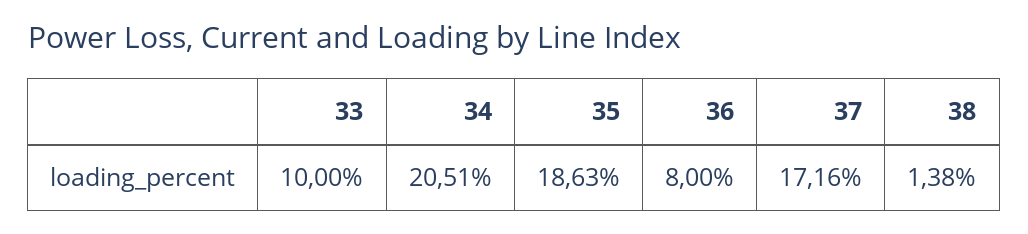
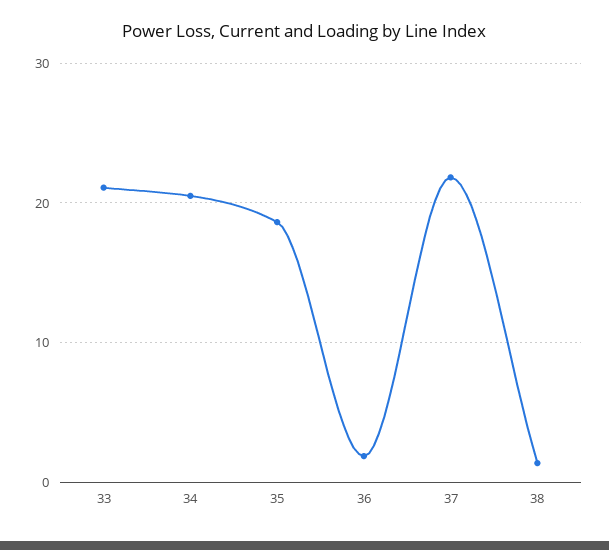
  {
-   "33": 10,
+   "33": 21,
    "34": 20.51,
    "35": 18.63,
-   "36": 8,
+   "36": 2,
-   "37": 17.16,
+   "37": 22,
    "38": 1.38
  }

